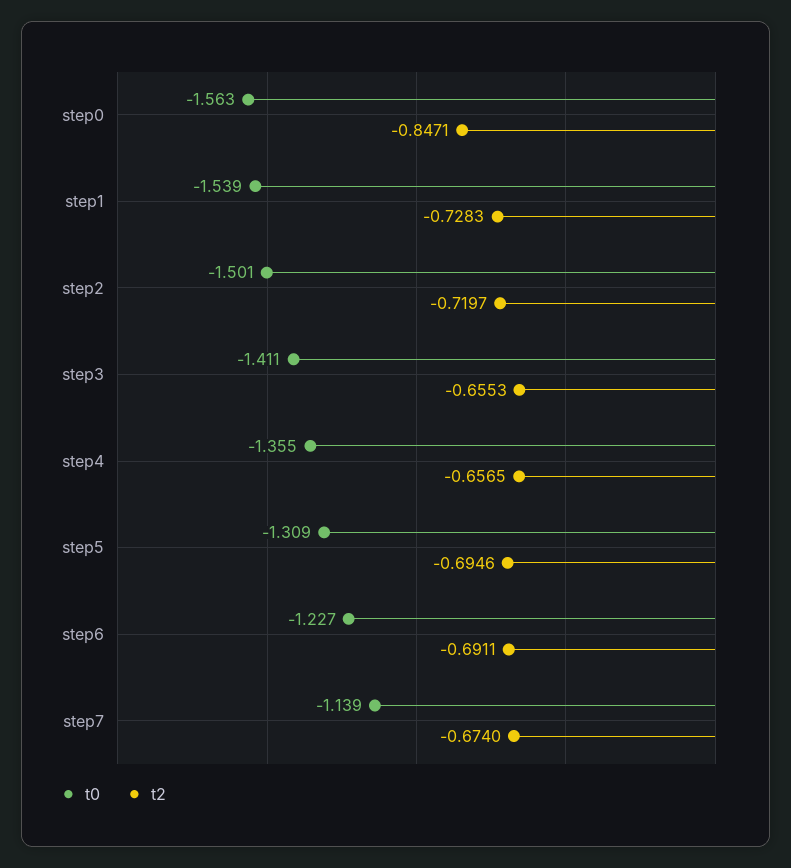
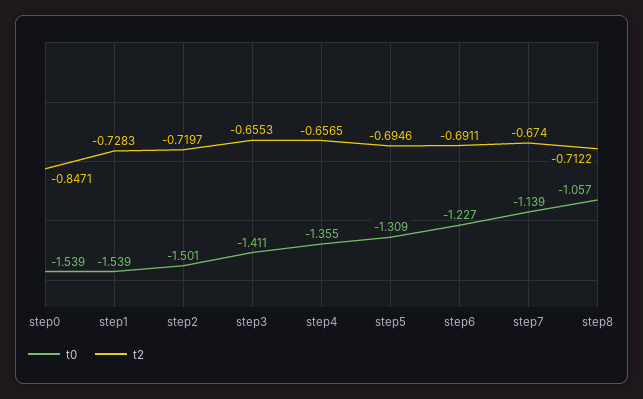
  {
    "t0": {
-     "step0": -1.563,
+     "step0": -1.539,
      "step1": -1.539,
      "step2": -1.501,
      "step3": -1.411,
      "step4": -1.355,
      "step5": -1.309,
      "step6": -1.227,
-     "step7": -1.139
+     "step7": -1.139,
+     "step8": -1.057
    },
    "t2": {
      "step0": -0.8471,
      "step1": -0.7283,
      "step2": -0.7197,
      "step3": -0.6553,
      "step4": -0.6565,
      "step5": -0.6946,
      "step6": -0.6911,
-     "step7": -0.674
+     "step7": -0.674,
+     "step8": -0.7122
    }
  }

